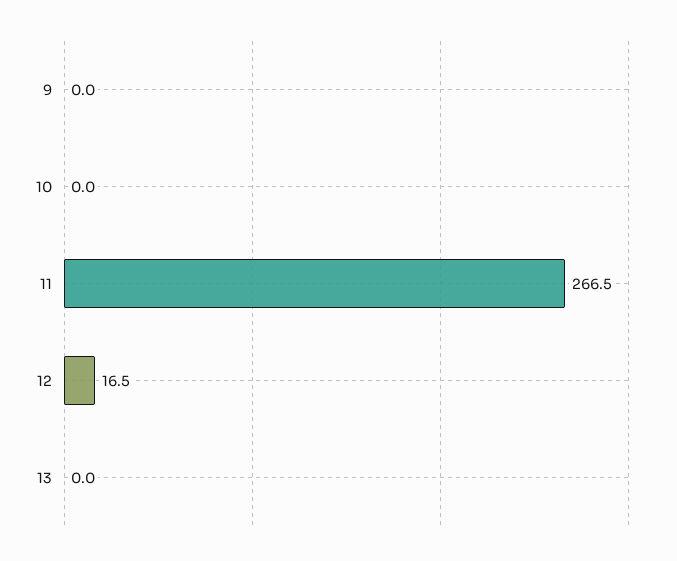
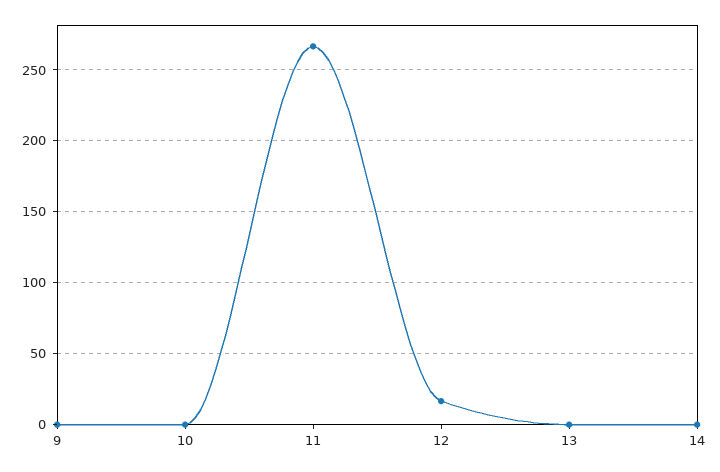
  {
    "9": 0,
    "10": 0,
    "11": 266.5,
    "12": 16.5,
-   "13": 0
+   "13": 0,
+   "14": 0
  }

